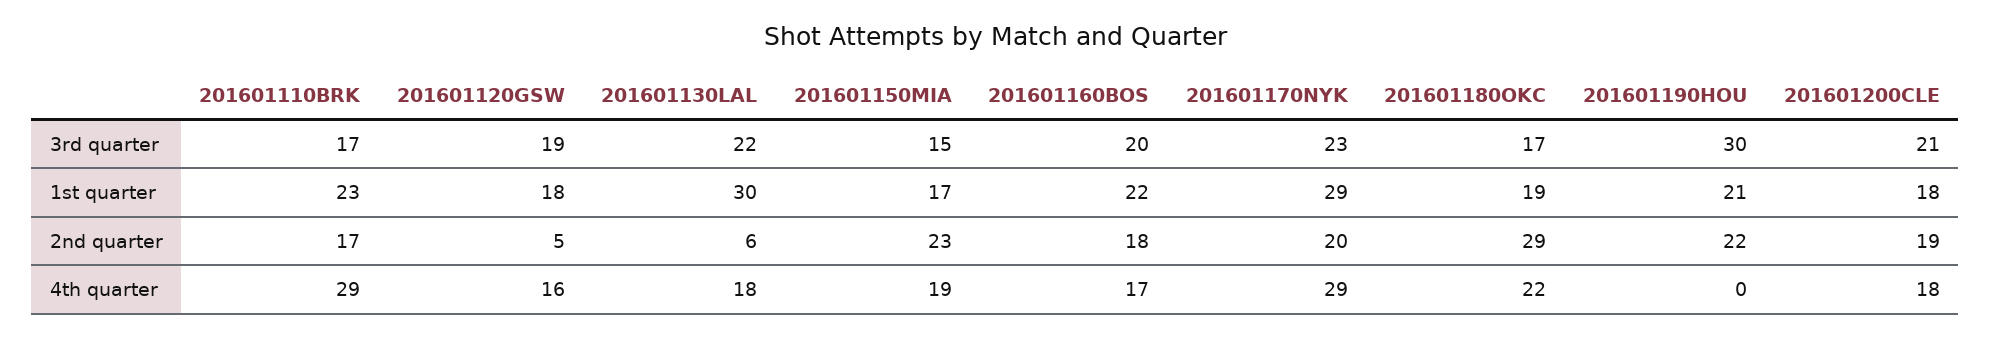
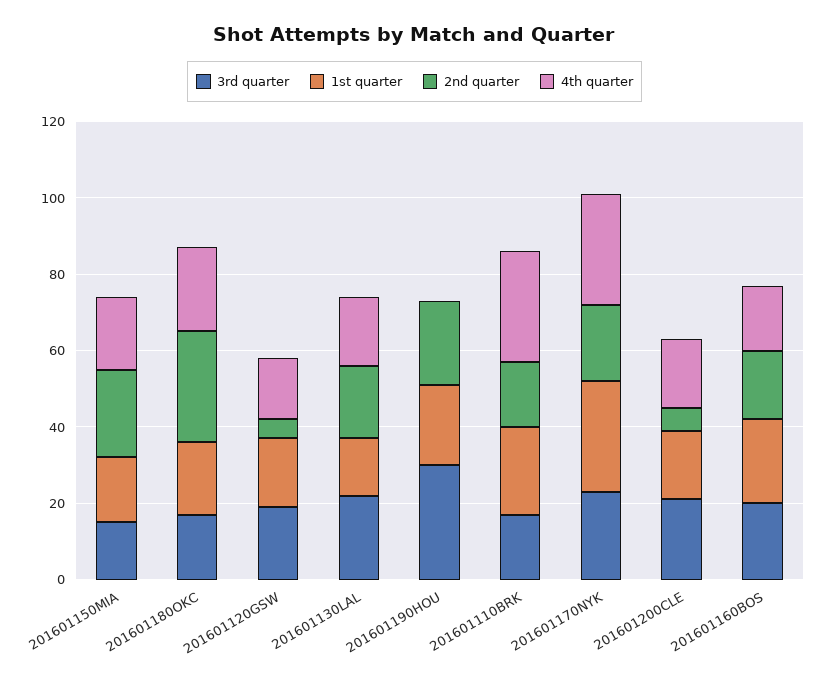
  {
    "3rd quarter": {
      "201601110BRK": 17,
      "201601120GSW": 19,
      "201601130LAL": 22,
      "201601150MIA": 15,
      "201601160BOS": 20,
      "201601170NYK": 23,
      "201601180OKC": 17,
      "201601190HOU": 30,
      "201601200CLE": 21
    },
    "1st quarter": {
      "201601110BRK": 23,
      "201601120GSW": 18,
-     "201601130LAL": 30,
+     "201601130LAL": 15,
      "201601150MIA": 17,
      "201601160BOS": 22,
      "201601170NYK": 29,
      "201601180OKC": 19,
      "201601190HOU": 21,
      "201601200CLE": 18
    },
    "2nd quarter": {
      "201601110BRK": 17,
      "201601120GSW": 5,
-     "201601130LAL": 6,
+     "201601130LAL": 20,
      "201601150MIA": 23,
      "201601160BOS": 18,
      "201601170NYK": 20,
      "201601180OKC": 29,
      "201601190HOU": 22,
-     "201601200CLE": 19
+     "201601200CLE": 5
    },
    "4th quarter": {
      "201601110BRK": 29,
      "201601120GSW": 16,
      "201601130LAL": 18,
      "201601150MIA": 19,
      "201601160BOS": 17,
      "201601170NYK": 29,
      "201601180OKC": 22,
      "201601190HOU": 0,
      "201601200CLE": 18
    }
  }

